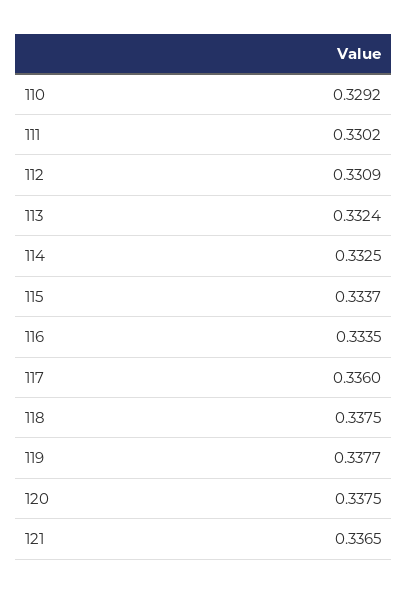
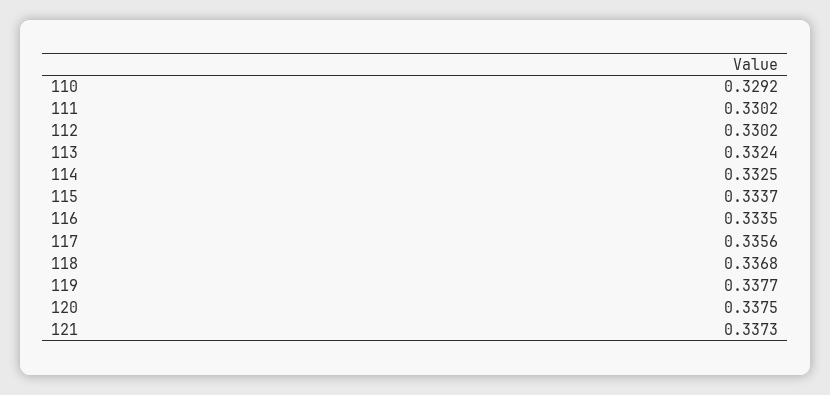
  {
    "110": 0.3292,
    "111": 0.3302,
-   "112": 0.3309,
+   "112": 0.3302,
    "113": 0.3324,
    "114": 0.3325,
    "115": 0.3337,
    "116": 0.3335,
-   "117": 0.336,
+   "117": 0.3356,
-   "118": 0.3375,
+   "118": 0.3368,
    "119": 0.3377,
    "120": 0.3375,
-   "121": 0.3365
+   "121": 0.3373
  }

